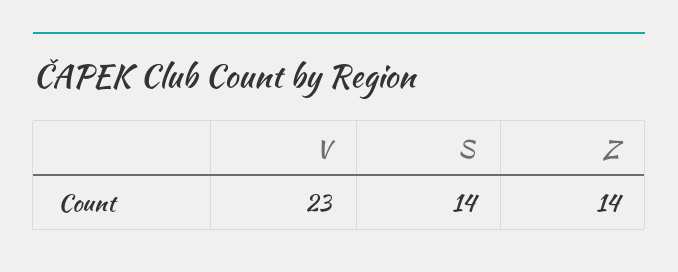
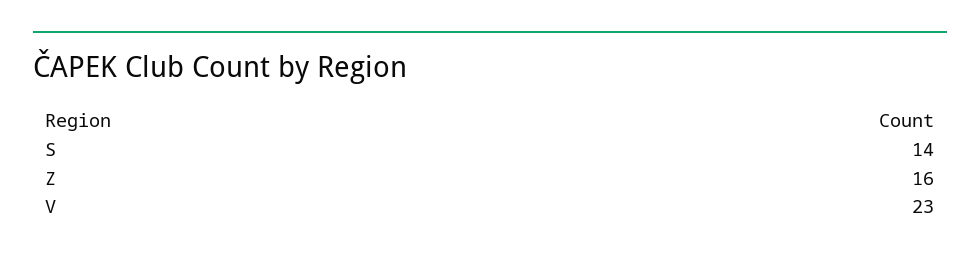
  {
    "V": 23,
    "S": 14,
-   "Z": 14
+   "Z": 16
  }

